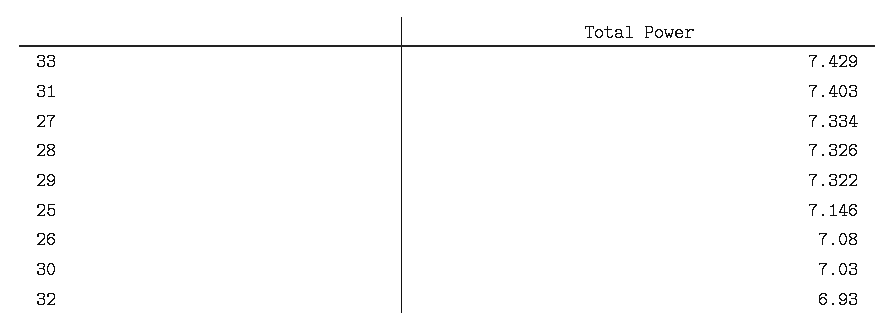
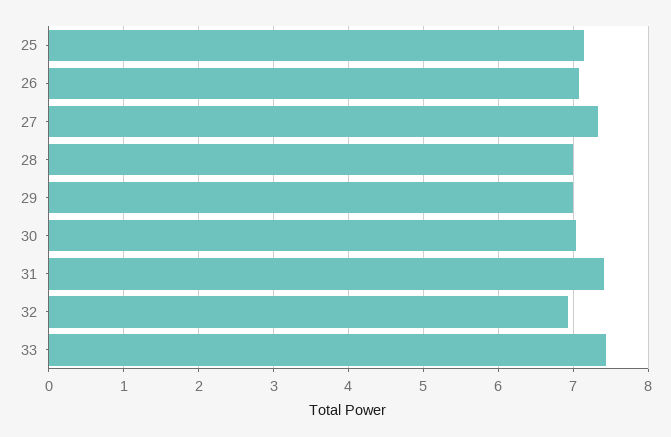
  {
    "33": 7.429,
    "31": 7.403,
    "27": 7.334,
-   "28": 7.326,
+   "28": 7,
-   "29": 7.322,
+   "29": 7,
    "25": 7.146,
    "26": 7.08,
    "30": 7.03,
    "32": 6.93
  }

